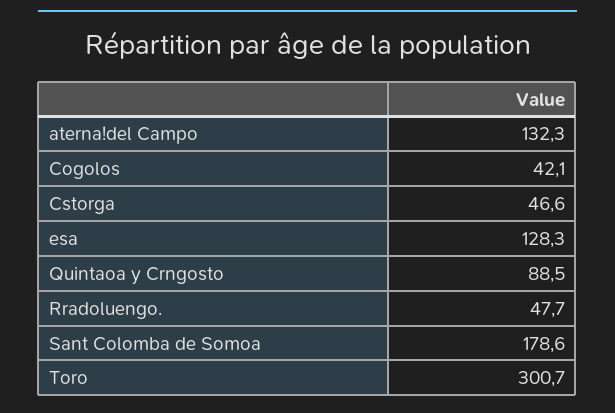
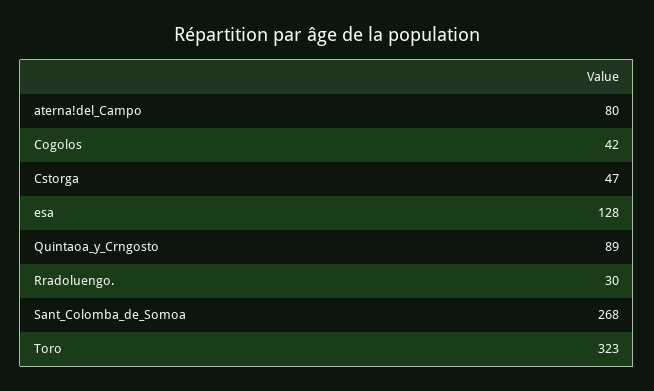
  {
-   "aterna!del Campo": 132.3,
+   "aterna!del Campo": 80,
    "Cogolos": 42.1,
    "Cstorga": 46.6,
    "esa": 128.3,
    "Quintaoa y Crngosto": 88.5,
-   "Rradoluengo.": 47.7,
+   "Rradoluengo.": 30,
-   "Sant Colomba de Somoa": 178.6,
+   "Sant Colomba de Somoa": 268,
-   "Toro": 300.7
+   "Toro": 323
  }

